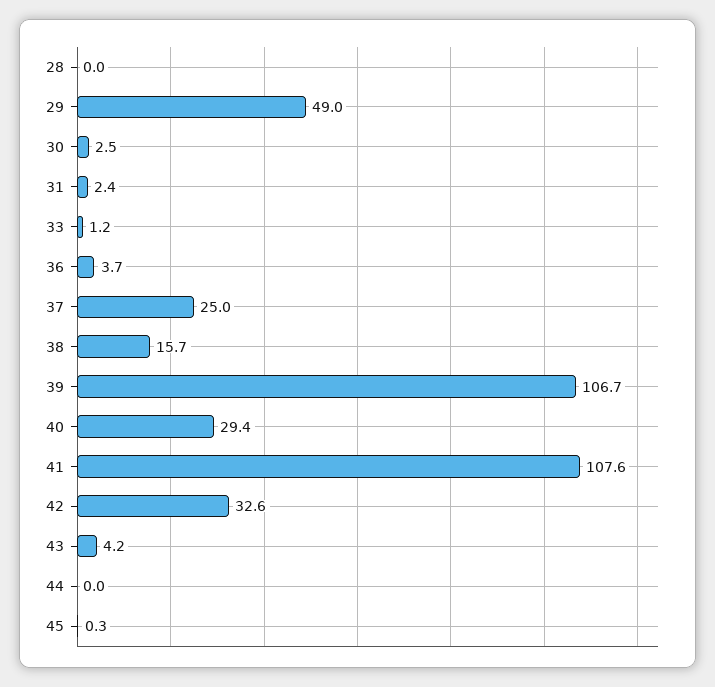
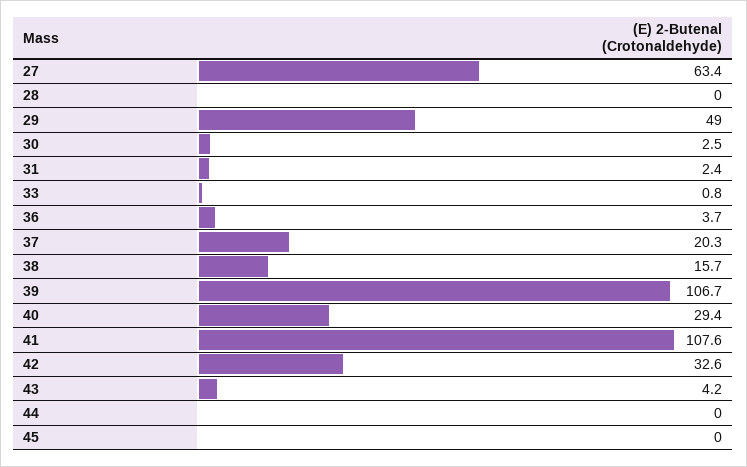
  {
    "28": 0,
    "29": 49,
    "30": 2.5,
    "31": 2.4,
-   "33": 1.2,
+   "33": 0.8,
    "36": 3.7,
-   "37": 25,
+   "37": 20.3,
    "38": 15.7,
    "39": 106.7,
    "40": 29.4,
    "41": 107.6,
    "42": 32.6,
    "43": 4.2,
    "44": 0,
-   "45": 0.3
+   "45": 0,
+   "27": 63.4
  }

